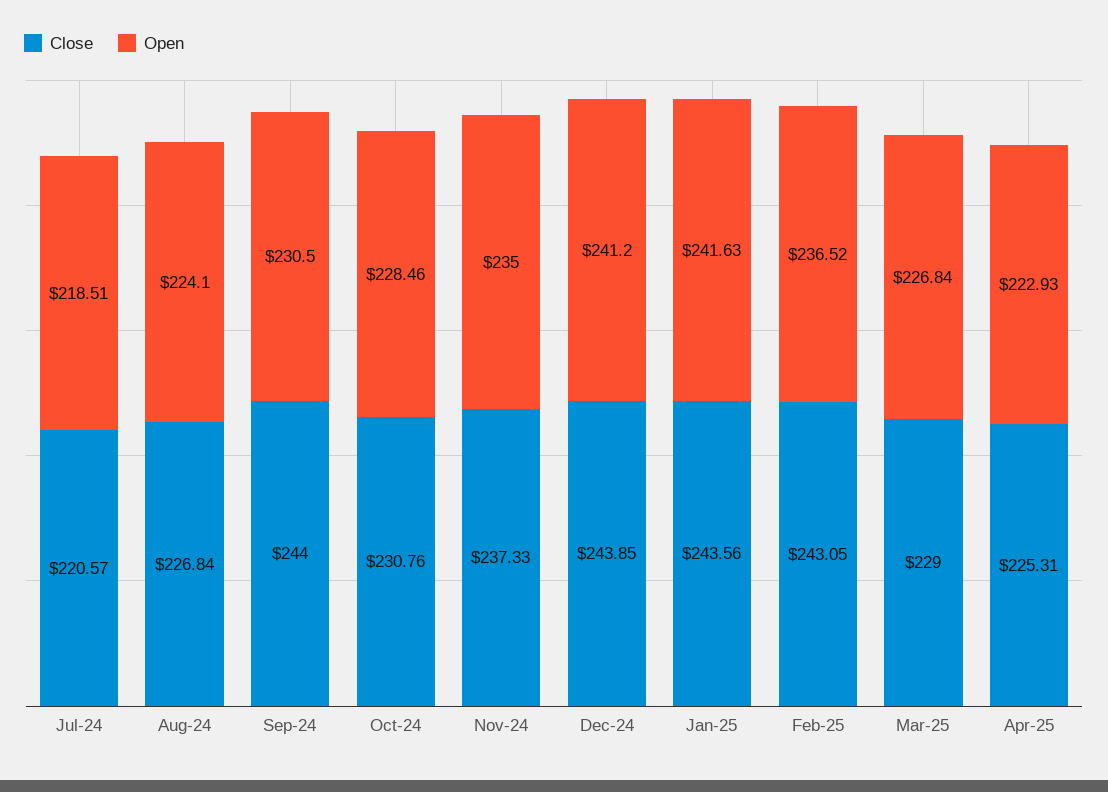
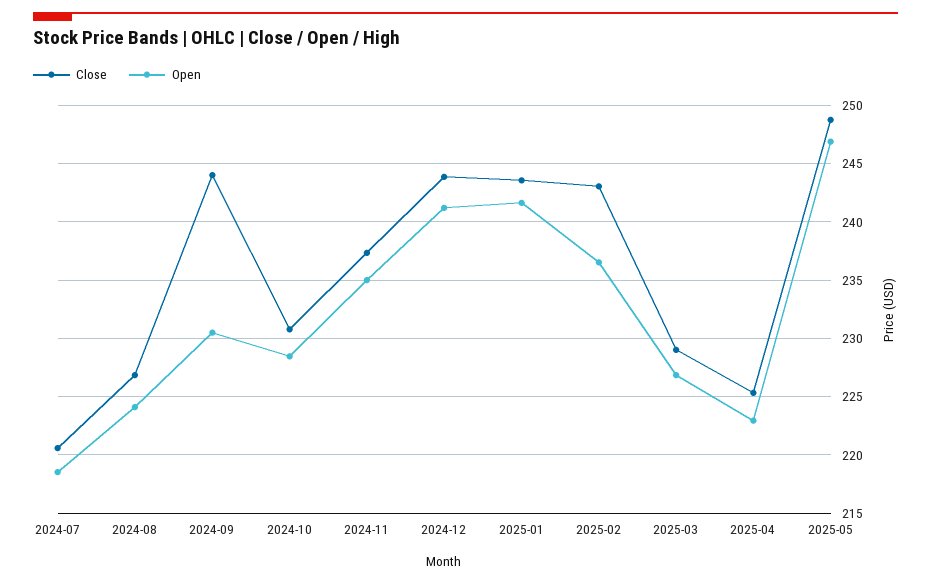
  {
    "Close": {
      "Jul-24": 220.57,
      "Aug-24": 226.84,
      "Sep-24": 244,
      "Oct-24": 230.76,
      "Nov-24": 237.33,
      "Dec-24": 243.85,
      "Jan-25": 243.56,
      "Feb-25": 243.05,
      "Mar-25": 229,
-     "Apr-25": 225.31
+     "Apr-25": 225.31,
+     "2025-05": 249
    },
    "Open": {
      "Jul-24": 218.51,
      "Aug-24": 224.1,
      "Sep-24": 230.5,
      "Oct-24": 228.46,
      "Nov-24": 235,
      "Dec-24": 241.2,
      "Jan-25": 241.63,
      "Feb-25": 236.52,
      "Mar-25": 226.84,
-     "Apr-25": 222.93
+     "Apr-25": 222.93,
+     "2025-05": 247
    }
  }

